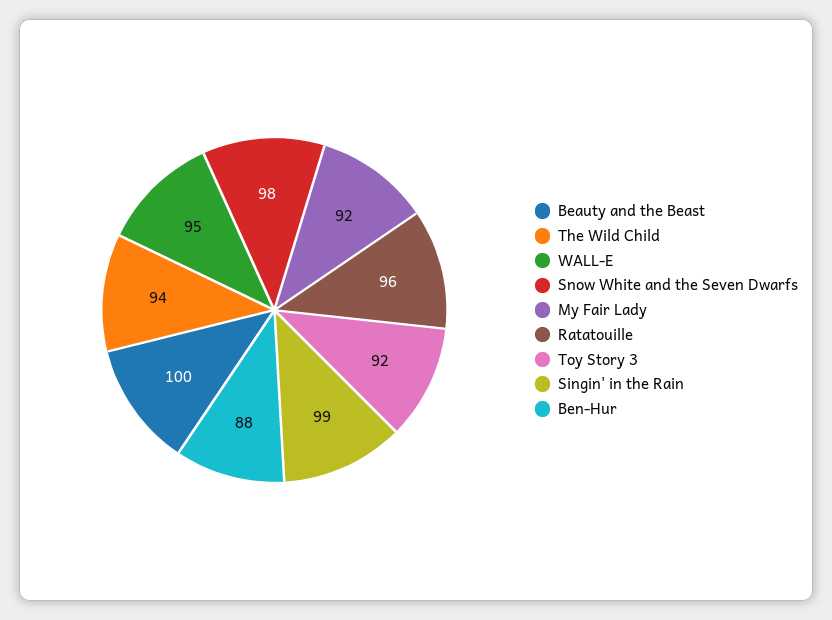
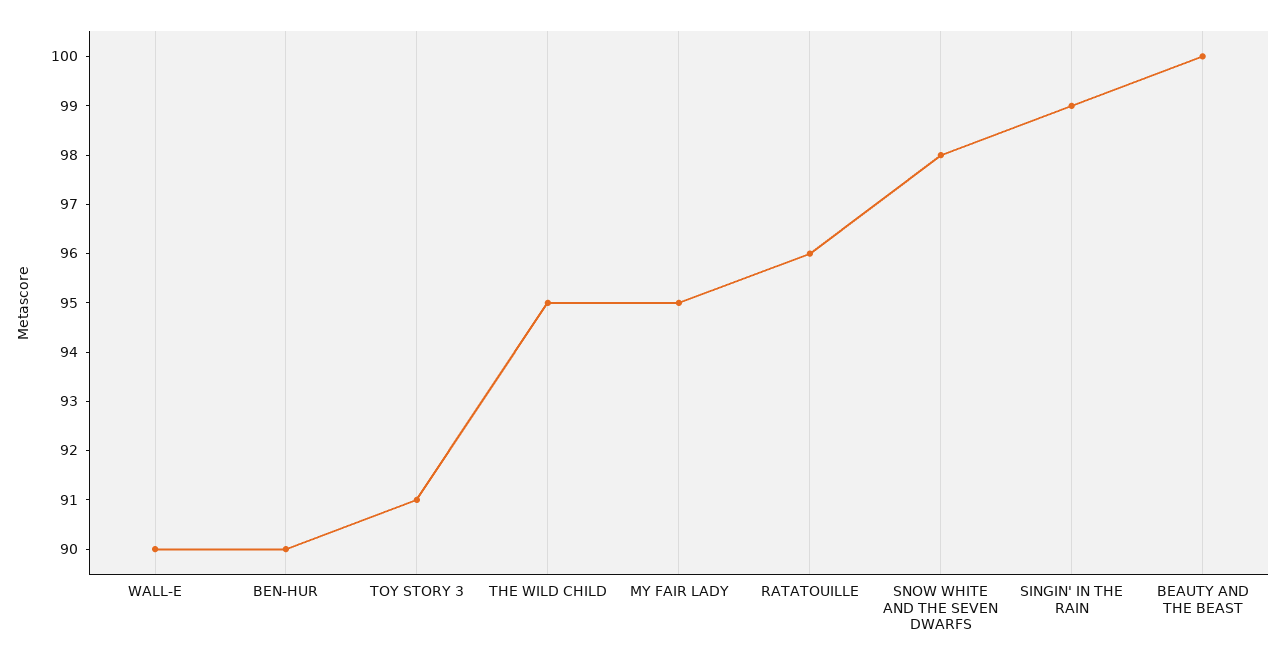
  {
    "Beauty and the Beast": 100,
-   "The Wild Child": 94,
+   "The Wild Child": 95,
-   "WALL-E": 95,
+   "WALL-E": 90,
    "Snow White and the Seven Dwarfs": 98,
-   "My Fair Lady": 92,
+   "My Fair Lady": 95,
    "Ratatouille": 96,
-   "Toy Story 3": 92,
+   "Toy Story 3": 91,
    "Singin' in the Rain": 99,
-   "Ben-Hur": 88
+   "Ben-Hur": 90
  }

